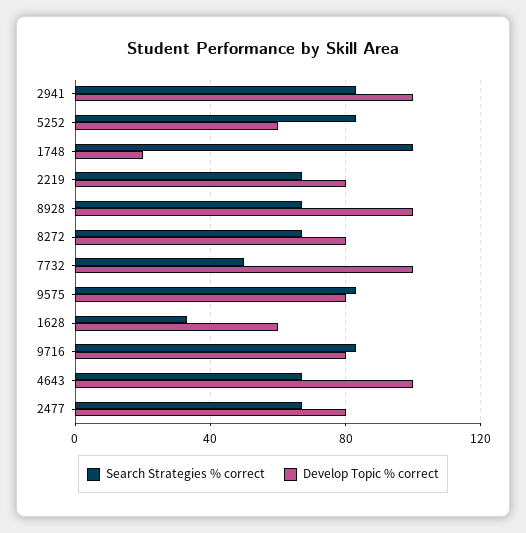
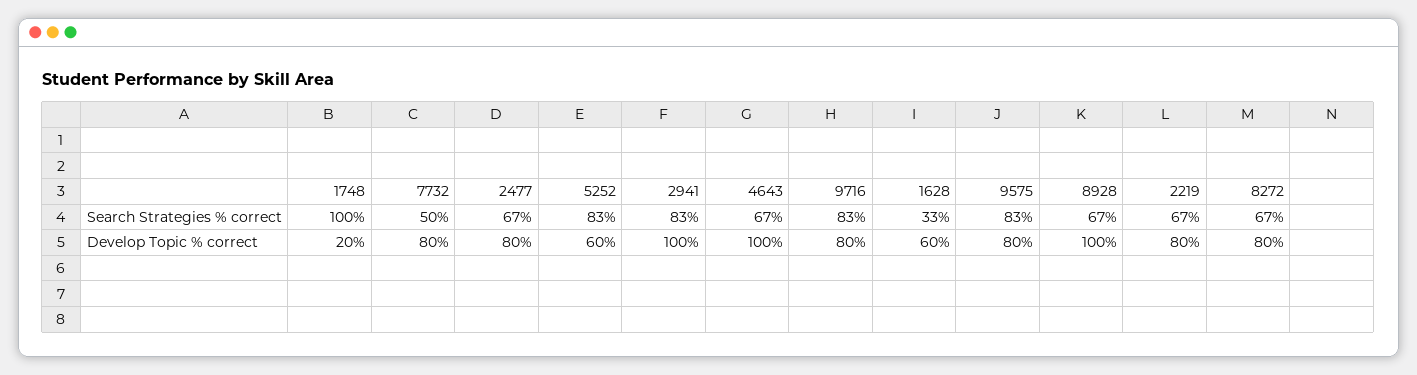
  {
    "Search Strategies % correct": {
      "2941": 83,
      "5252": 83,
      "1748": 100,
      "2219": 67,
      "8928": 67,
      "8272": 67,
      "7732": 50,
      "9575": 83,
      "1628": 33,
      "9716": 83,
      "4643": 67,
      "2477": 67
    },
    "Develop Topic % correct": {
      "2941": 100,
      "5252": 60,
      "1748": 20,
      "2219": 80,
      "8928": 100,
      "8272": 80,
-     "7732": 100,
+     "7732": 80,
      "9575": 80,
      "1628": 60,
      "9716": 80,
      "4643": 100,
      "2477": 80
    }
  }

